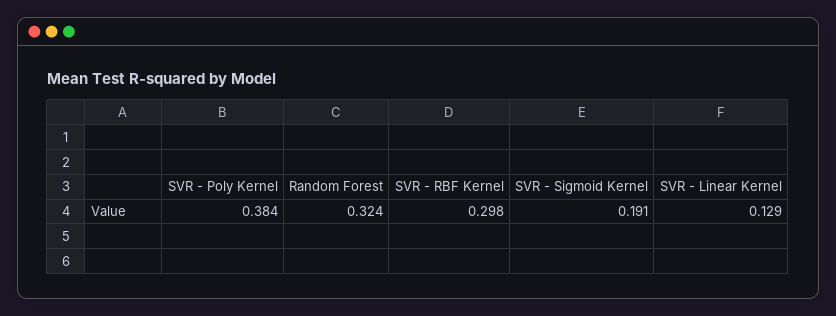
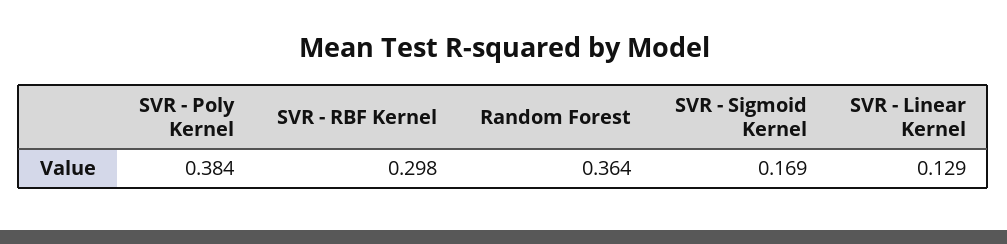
  {
    "SVR - Poly Kernel": 0.384,
-   "Random Forest": 0.324,
+   "Random Forest": 0.364,
    "SVR - RBF Kernel": 0.298,
-   "SVR - Sigmoid Kernel": 0.191,
+   "SVR - Sigmoid Kernel": 0.169,
    "SVR - Linear Kernel": 0.129
  }

